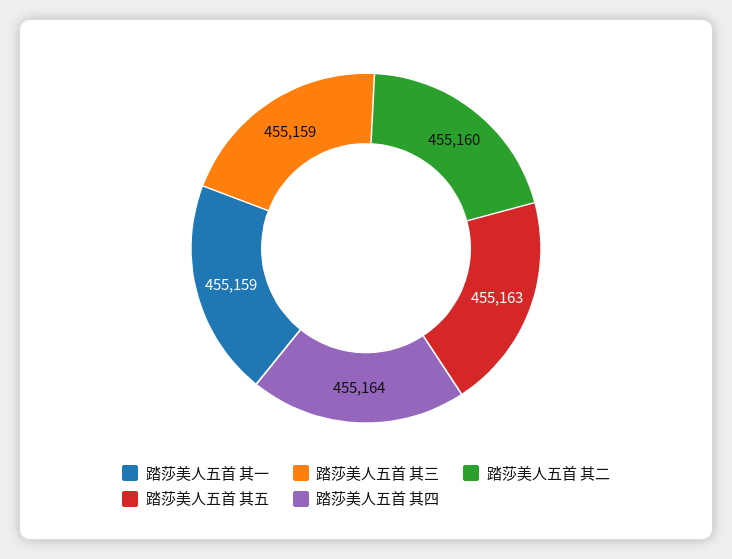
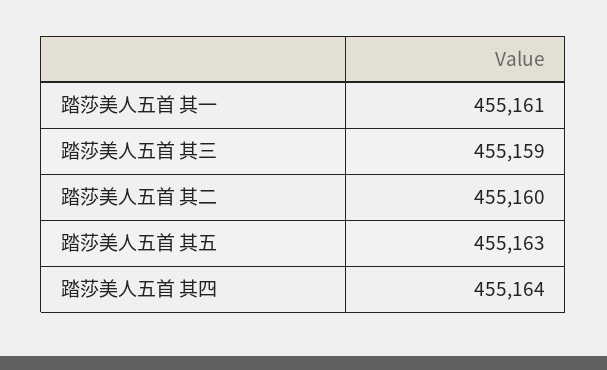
  {
-   "踏莎美人五首 其一": 455159,
+   "踏莎美人五首 其一": 455161,
    "踏莎美人五首 其三": 455159,
    "踏莎美人五首 其二": 455160,
    "踏莎美人五首 其五": 455163,
    "踏莎美人五首 其四": 455164
  }

